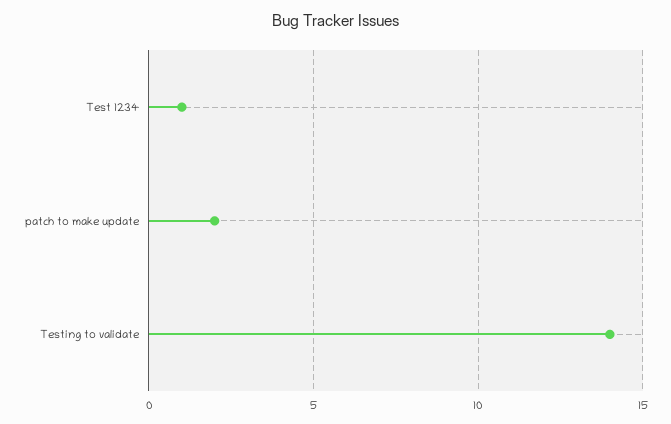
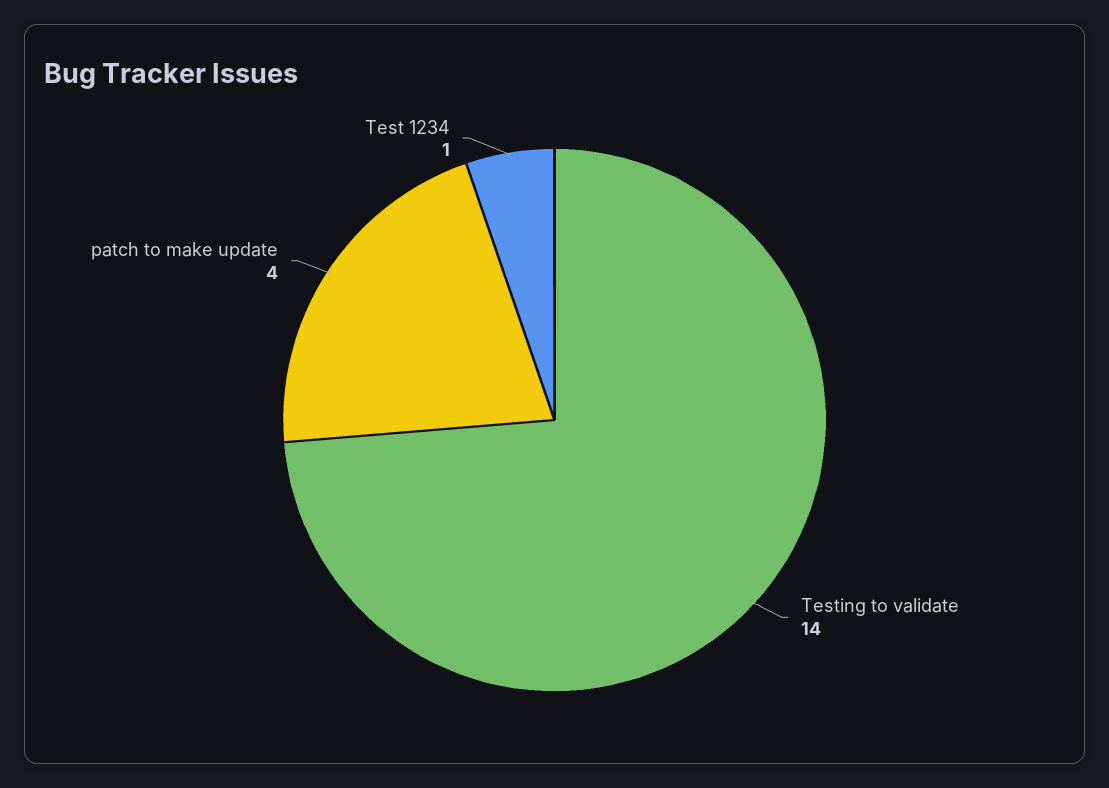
  {
    "Test 1234": 1,
-   "patch to make update": 2,
+   "patch to make update": 4,
    "Testing to validate": 14
  }

